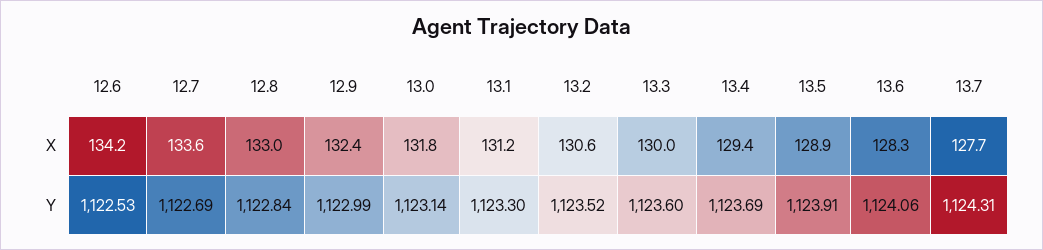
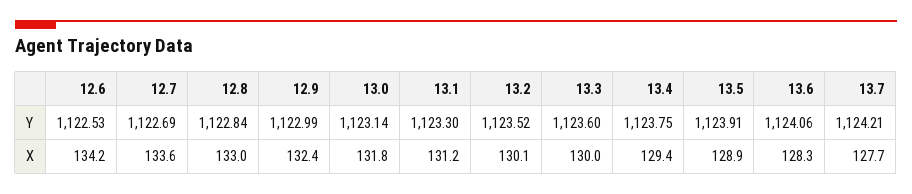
  {
    "12.6": {
      "X": 134.2,
      "Y": 1122.53
    },
    "12.7": {
      "X": 133.6,
      "Y": 1122.69
    },
    "12.8": {
      "X": 133,
      "Y": 1122.84
    },
    "12.9": {
      "X": 132.4,
      "Y": 1122.99
    },
    "13.0": {
      "X": 131.8,
      "Y": 1123.14
    },
    "13.1": {
      "X": 131.2,
      "Y": 1123.3
    },
    "13.2": {
-     "X": 130.6,
+     "X": 130.1,
      "Y": 1123.52
    },
    "13.3": {
      "X": 130,
      "Y": 1123.6
    },
    "13.4": {
      "X": 129.4,
-     "Y": 1123.69
+     "Y": 1123.75
    },
    "13.5": {
      "X": 128.9,
      "Y": 1123.91
    },
    "13.6": {
      "X": 128.3,
      "Y": 1124.06
    },
    "13.7": {
      "X": 127.7,
-     "Y": 1124.31
+     "Y": 1124.21
    }
  }

